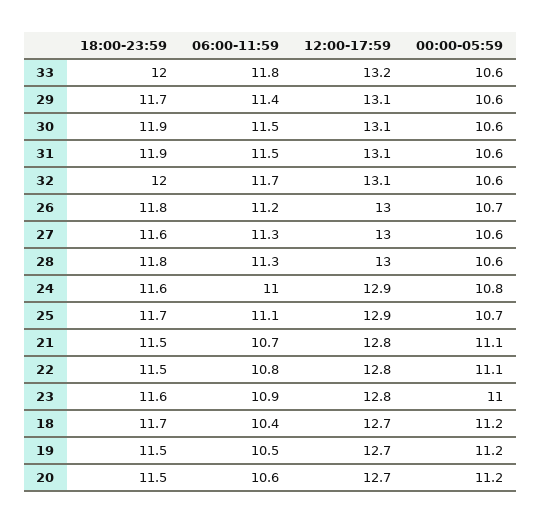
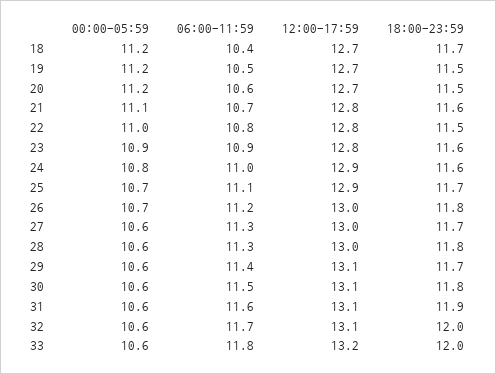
  {
    "18:00-23:59": {
      "33": 12,
      "29": 11.7,
-     "30": 11.9,
+     "30": 11.8,
      "31": 11.9,
      "32": 12,
      "26": 11.8,
-     "27": 11.6,
+     "27": 11.7,
      "28": 11.8,
      "24": 11.6,
      "25": 11.7,
-     "21": 11.5,
+     "21": 11.6,
      "22": 11.5,
      "23": 11.6,
      "18": 11.7,
      "19": 11.5,
      "20": 11.5
    },
    "06:00-11:59": {
      "33": 11.8,
      "29": 11.4,
      "30": 11.5,
-     "31": 11.5,
+     "31": 11.6,
      "32": 11.7,
      "26": 11.2,
      "27": 11.3,
      "28": 11.3,
      "24": 11,
      "25": 11.1,
      "21": 10.7,
      "22": 10.8,
      "23": 10.9,
      "18": 10.4,
      "19": 10.5,
      "20": 10.6
    },
    "12:00-17:59": {
      "33": 13.2,
      "29": 13.1,
      "30": 13.1,
      "31": 13.1,
      "32": 13.1,
      "26": 13,
      "27": 13,
      "28": 13,
      "24": 12.9,
      "25": 12.9,
      "21": 12.8,
      "22": 12.8,
      "23": 12.8,
      "18": 12.7,
      "19": 12.7,
      "20": 12.7
    },
    "00:00-05:59": {
      "33": 10.6,
      "29": 10.6,
      "30": 10.6,
      "31": 10.6,
      "32": 10.6,
      "26": 10.7,
      "27": 10.6,
      "28": 10.6,
      "24": 10.8,
      "25": 10.7,
      "21": 11.1,
-     "22": 11.1,
+     "22": 11,
-     "23": 11,
+     "23": 10.9,
      "18": 11.2,
      "19": 11.2,
      "20": 11.2
    }
  }

